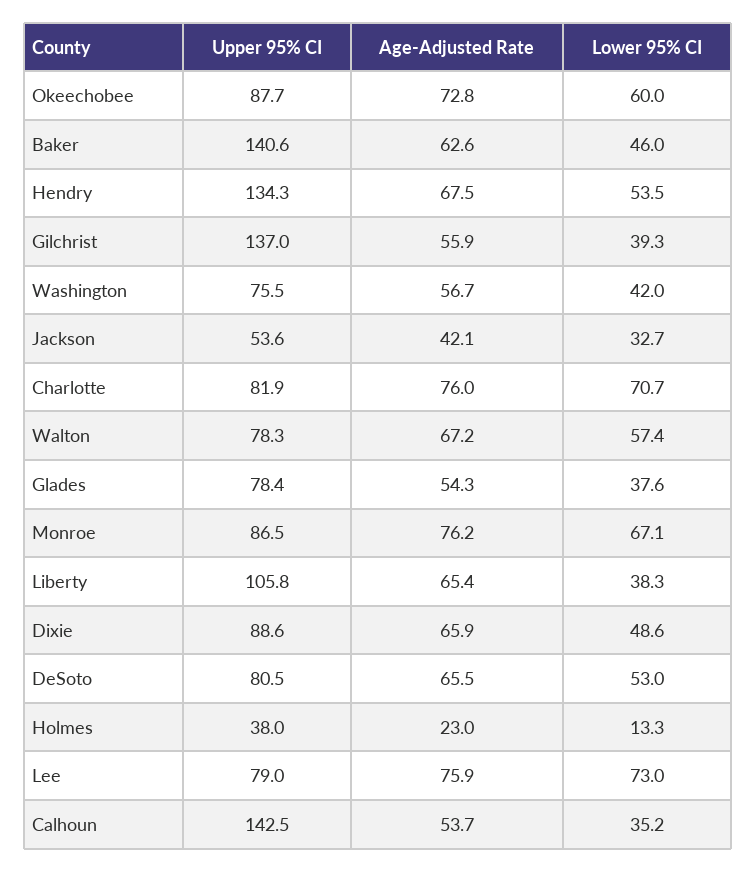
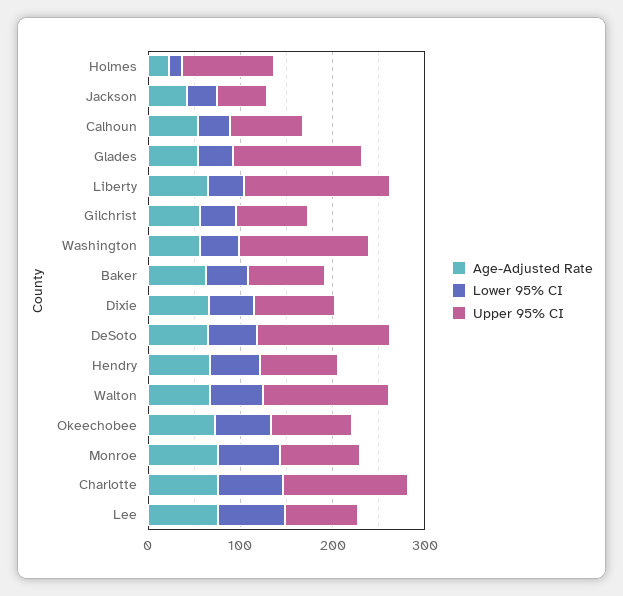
  {
    "Upper 95% CI": {
      "Okeechobee": 87.7,
-     "Baker": 140.6,
+     "Baker": 80,
-     "Hendry": 134.3,
+     "Hendry": 80,
-     "Gilchrist": 137,
+     "Gilchrist": 80,
-     "Washington": 75.5,
+     "Washington": 140,
      "Jackson": 53.6,
-     "Charlotte": 81.9,
+     "Charlotte": 140,
-     "Walton": 78.3,
+     "Walton": 140,
-     "Glades": 78.4,
+     "Glades": 140,
      "Monroe": 86.5,
-     "Liberty": 105.8,
+     "Liberty": 160,
      "Dixie": 88.6,
-     "DeSoto": 80.5,
+     "DeSoto": 140,
-     "Holmes": 38,
+     "Holmes": 100,
      "Lee": 79,
-     "Calhoun": 142.5
+     "Calhoun": 80
    },
    "Age-Adjusted Rate": {
      "Okeechobee": 72.8,
      "Baker": 62.6,
      "Hendry": 67.5,
      "Gilchrist": 55.9,
      "Washington": 56.7,
      "Jackson": 42.1,
      "Charlotte": 76,
      "Walton": 67.2,
      "Glades": 54.3,
      "Monroe": 76.2,
      "Liberty": 65.4,
      "Dixie": 65.9,
      "DeSoto": 65.5,
      "Holmes": 23,
      "Lee": 75.9,
      "Calhoun": 53.7
    },
    "Lower 95% CI": {
      "Okeechobee": 60,
      "Baker": 46,
      "Hendry": 53.5,
      "Gilchrist": 39.3,
      "Washington": 42,
      "Jackson": 32.7,
      "Charlotte": 70.7,
      "Walton": 57.4,
      "Glades": 37.6,
      "Monroe": 67.1,
      "Liberty": 38.3,
      "Dixie": 48.6,
      "DeSoto": 53,
      "Holmes": 13.3,
      "Lee": 73,
      "Calhoun": 35.2
    }
  }

